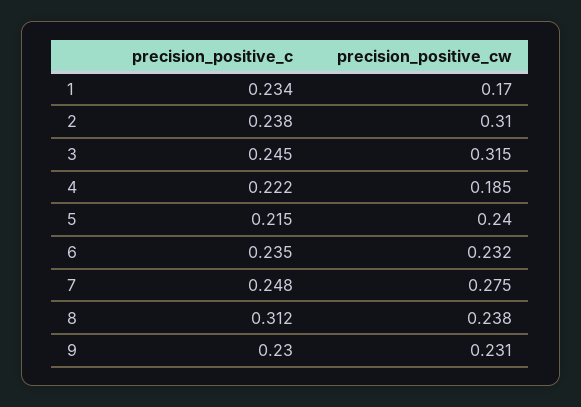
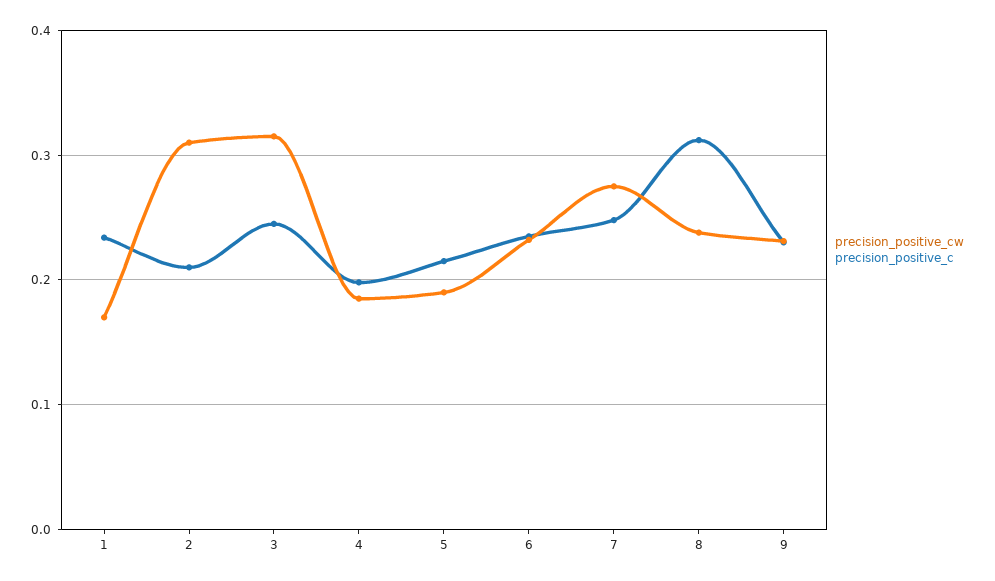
  {
    "precision_positive_c": {
      "1": 0.234,
-     "2": 0.238,
+     "2": 0.21,
      "3": 0.245,
-     "4": 0.222,
+     "4": 0.2,
      "5": 0.215,
      "6": 0.235,
      "7": 0.248,
      "8": 0.312,
      "9": 0.23
    },
    "precision_positive_cw": {
      "1": 0.17,
      "2": 0.31,
      "3": 0.315,
      "4": 0.185,
-     "5": 0.24,
+     "5": 0.19,
      "6": 0.232,
      "7": 0.275,
      "8": 0.238,
      "9": 0.231
    }
  }

